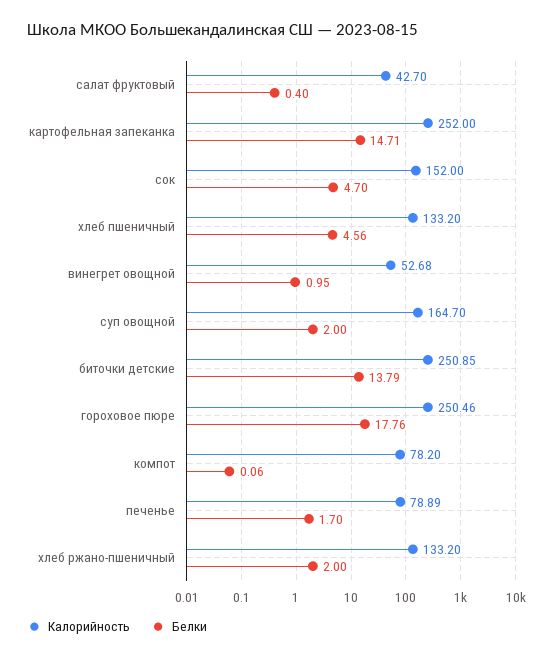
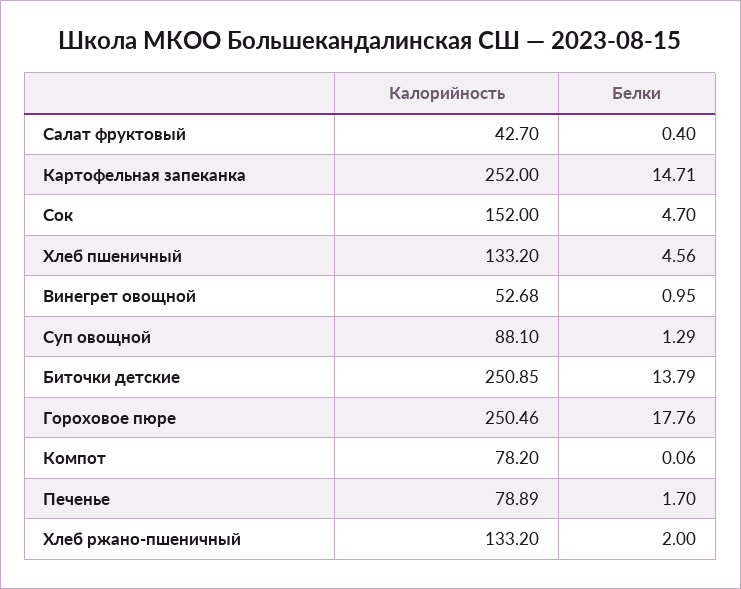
  {
    "Калорийность": {
      "салат фруктовый": 42.7,
      "картофельная запеканка": 252,
      "сок": 152,
      "хлеб пшеничный": 133.2,
      "винегрет овощной": 52.68,
-     "суп овощной": 164.7,
+     "суп овощной": 88.1,
      "биточки детские": 250.85,
      "гороховое пюре": 250.46,
      "компот": 78.2,
      "печенье": 78.89,
      "хлеб ржано-пшеничный": 133.2
    },
    "Белки": {
      "салат фруктовый": 0.4,
      "картофельная запеканка": 14.71,
      "сок": 4.7,
      "хлеб пшеничный": 4.56,
      "винегрет овощной": 0.95,
-     "суп овощной": 2,
+     "суп овощной": 1.29,
      "биточки детские": 13.79,
      "гороховое пюре": 17.76,
      "компот": 0.06,
      "печенье": 1.7,
      "хлеб ржано-пшеничный": 2
    }
  }

